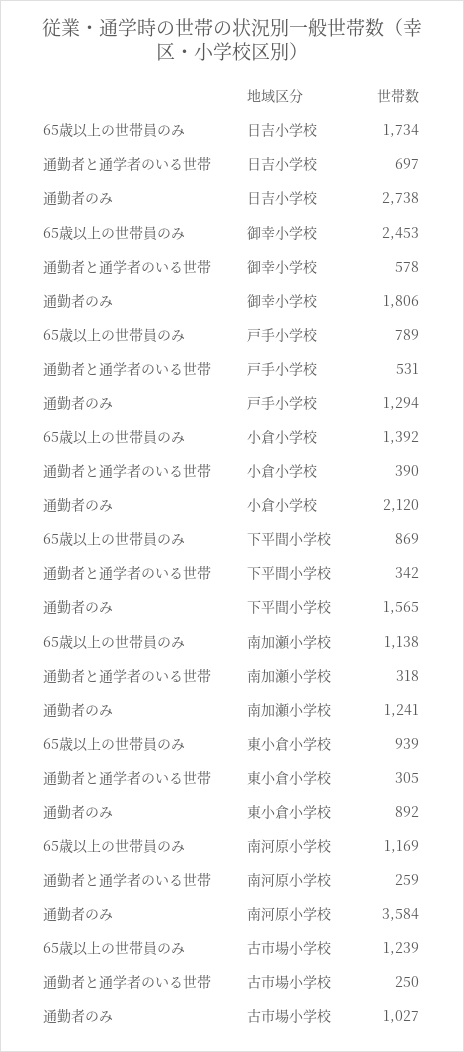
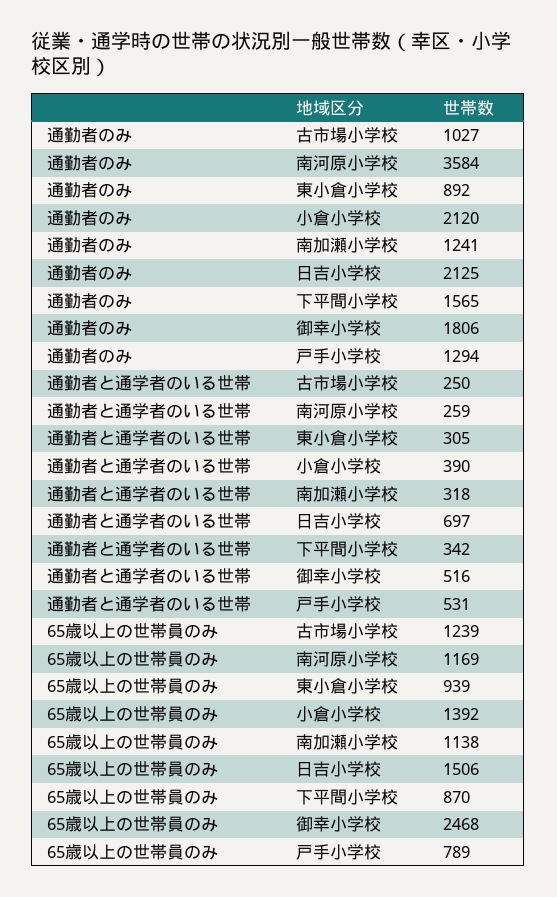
  {
    "65歳以上の世帯員のみ": {
-     "日吉小学校": 1734,
+     "日吉小学校": 1506,
-     "御幸小学校": 2453,
+     "御幸小学校": 2468,
      "戸手小学校": 789,
      "小倉小学校": 1392,
-     "下平間小学校": 869,
+     "下平間小学校": 870,
      "南加瀬小学校": 1138,
      "東小倉小学校": 939,
      "南河原小学校": 1169,
      "古市場小学校": 1239
    },
    "通勤者と通学者のいる世帯": {
      "日吉小学校": 697,
-     "御幸小学校": 578,
+     "御幸小学校": 516,
      "戸手小学校": 531,
      "小倉小学校": 390,
      "下平間小学校": 342,
      "南加瀬小学校": 318,
      "東小倉小学校": 305,
      "南河原小学校": 259,
      "古市場小学校": 250
    },
    "通勤者のみ": {
-     "日吉小学校": 2738,
+     "日吉小学校": 2125,
      "御幸小学校": 1806,
      "戸手小学校": 1294,
      "小倉小学校": 2120,
      "下平間小学校": 1565,
      "南加瀬小学校": 1241,
      "東小倉小学校": 892,
      "南河原小学校": 3584,
      "古市場小学校": 1027
    }
  }

